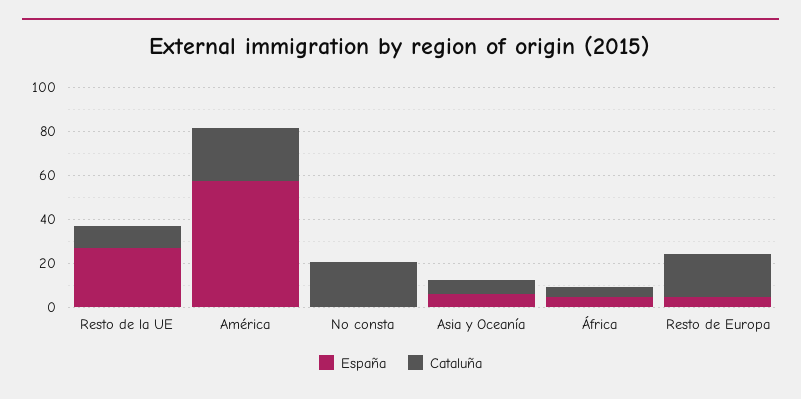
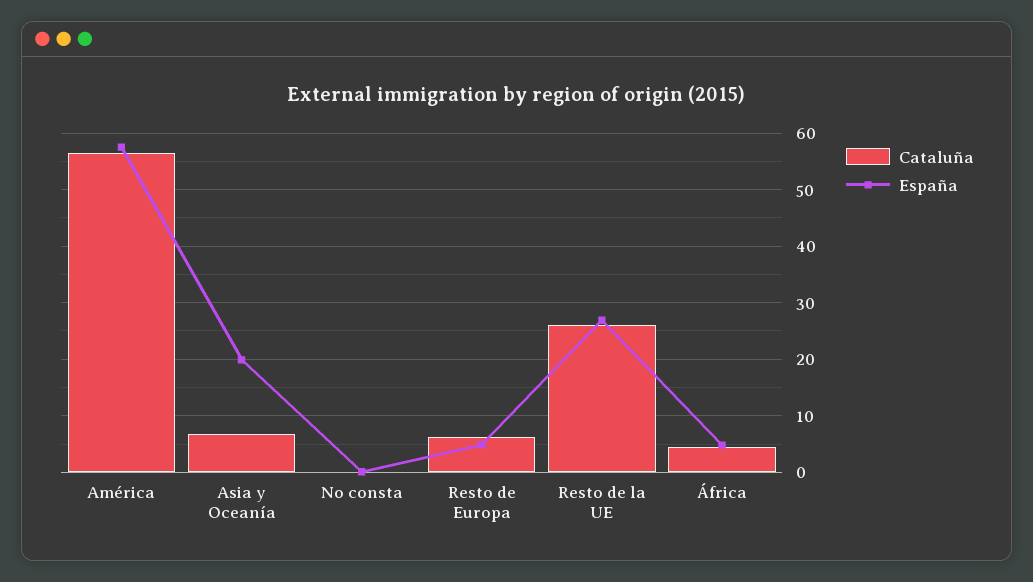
  {
    "España": {
      "Resto de la UE": 26,
      "América": 58,
      "No consta": 0,
-     "Asia y Oceanía": 5,
+     "Asia y Oceanía": 20,
      "África": 4,
      "Resto de Europa": 4
    },
    "Cataluña": {
-     "Resto de la UE": 10,
+     "Resto de la UE": 26,
-     "América": 25,
+     "América": 56,
-     "No consta": 20,
+     "No consta": 0,
      "Asia y Oceanía": 6,
      "África": 4,
-     "Resto de Europa": 20
+     "Resto de Europa": 6
    }
  }

